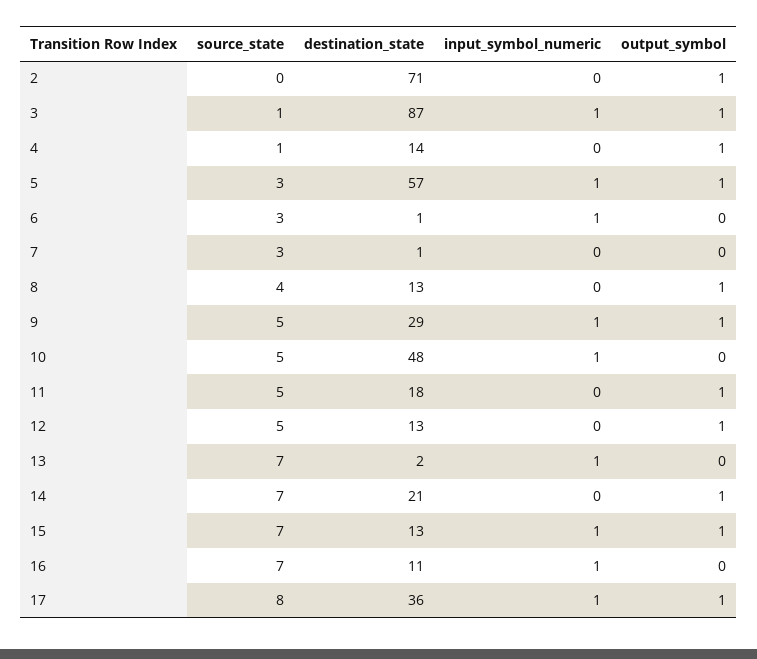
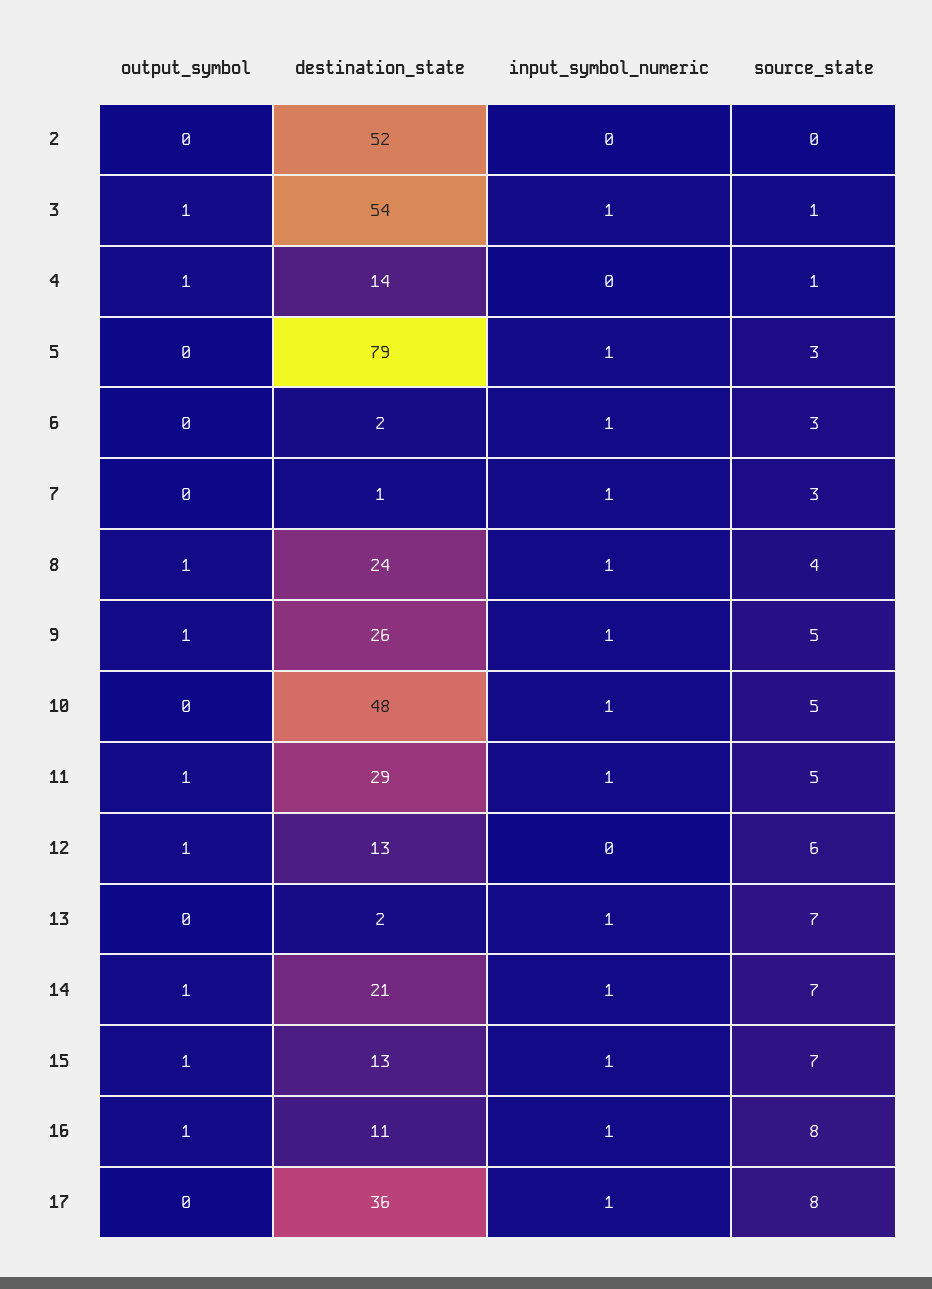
  {
    "source_state": {
      "2": 0,
      "3": 1,
      "4": 1,
      "5": 3,
      "6": 3,
      "7": 3,
      "8": 4,
      "9": 5,
      "10": 5,
      "11": 5,
-     "12": 5,
+     "12": 6,
      "13": 7,
      "14": 7,
      "15": 7,
-     "16": 7,
+     "16": 8,
      "17": 8
    },
    "destination_state": {
-     "2": 71,
+     "2": 52,
-     "3": 87,
+     "3": 54,
      "4": 14,
-     "5": 57,
+     "5": 79,
-     "6": 1,
+     "6": 2,
      "7": 1,
-     "8": 13,
+     "8": 24,
-     "9": 29,
+     "9": 26,
      "10": 48,
-     "11": 18,
+     "11": 29,
      "12": 13,
      "13": 2,
      "14": 21,
      "15": 13,
      "16": 11,
      "17": 36
    },
    "input_symbol_numeric": {
      "2": 0,
      "3": 1,
      "4": 0,
      "5": 1,
      "6": 1,
-     "7": 0,
+     "7": 1,
-     "8": 0,
+     "8": 1,
      "9": 1,
      "10": 1,
-     "11": 0,
+     "11": 1,
      "12": 0,
      "13": 1,
-     "14": 0,
+     "14": 1,
      "15": 1,
      "16": 1,
      "17": 1
    },
    "output_symbol": {
-     "2": 1,
+     "2": 0,
      "3": 1,
      "4": 1,
-     "5": 1,
+     "5": 0,
      "6": 0,
      "7": 0,
      "8": 1,
      "9": 1,
      "10": 0,
      "11": 1,
      "12": 1,
      "13": 0,
      "14": 1,
      "15": 1,
-     "16": 0,
+     "16": 1,
-     "17": 1
+     "17": 0
    }
  }

